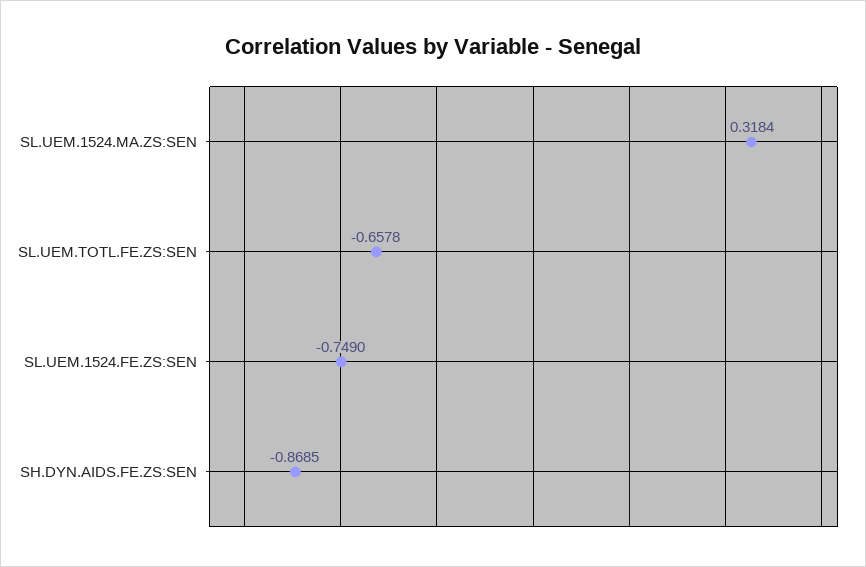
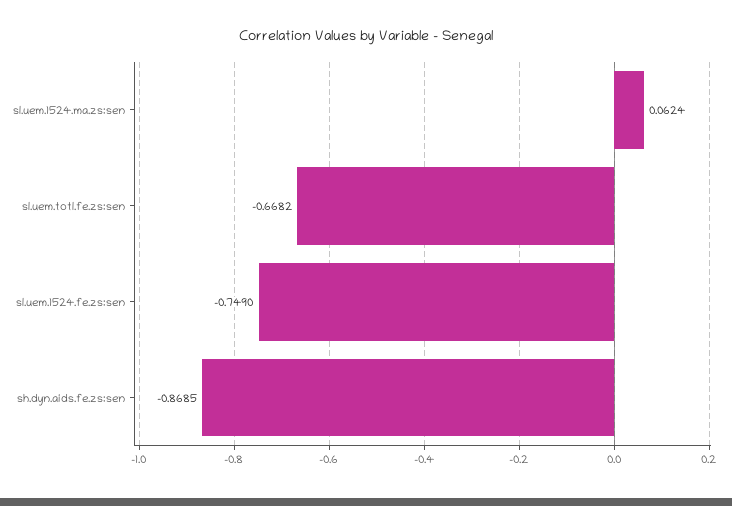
  {
-   "SL.UEM.1524.MA.ZS:SEN": 0.3184,
+   "SL.UEM.1524.MA.ZS:SEN": 0.0624,
-   "SL.UEM.TOTL.FE.ZS:SEN": -0.6578,
+   "SL.UEM.TOTL.FE.ZS:SEN": -0.6682,
    "SL.UEM.1524.FE.ZS:SEN": -0.749,
    "SH.DYN.AIDS.FE.ZS:SEN": -0.8685
  }

